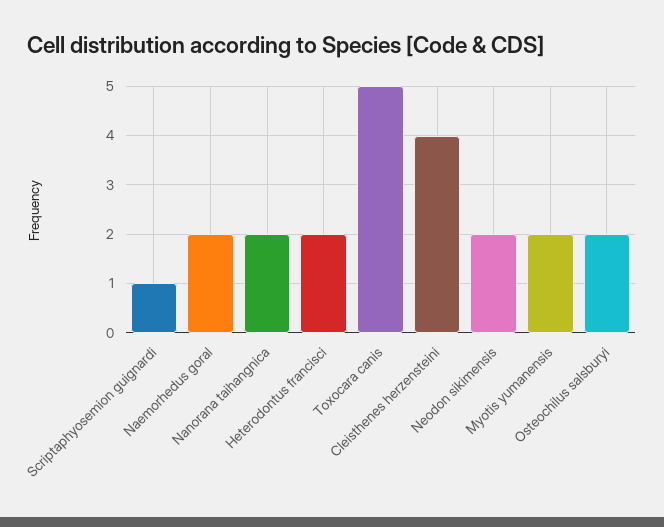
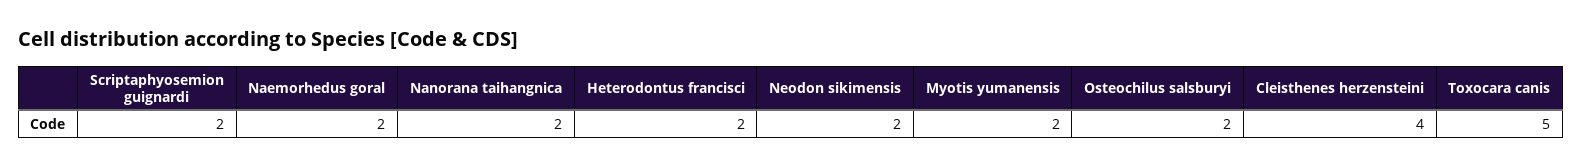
  {
-   "Scriptaphyosemion guignardi": 1,
+   "Scriptaphyosemion guignardi": 2,
    "Naemorhedus goral": 2,
    "Nanorana taihangnica": 2,
    "Heterodontus francisci": 2,
    "Toxocara canis": 5,
    "Cleisthenes herzensteini": 4,
    "Neodon sikimensis": 2,
    "Myotis yumanensis": 2,
    "Osteochilus salsburyi": 2
  }

